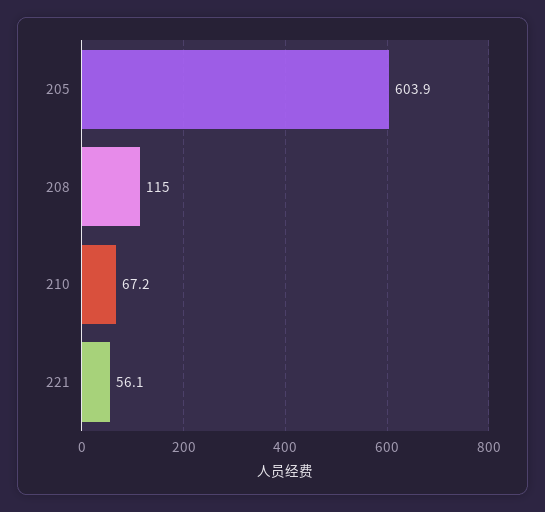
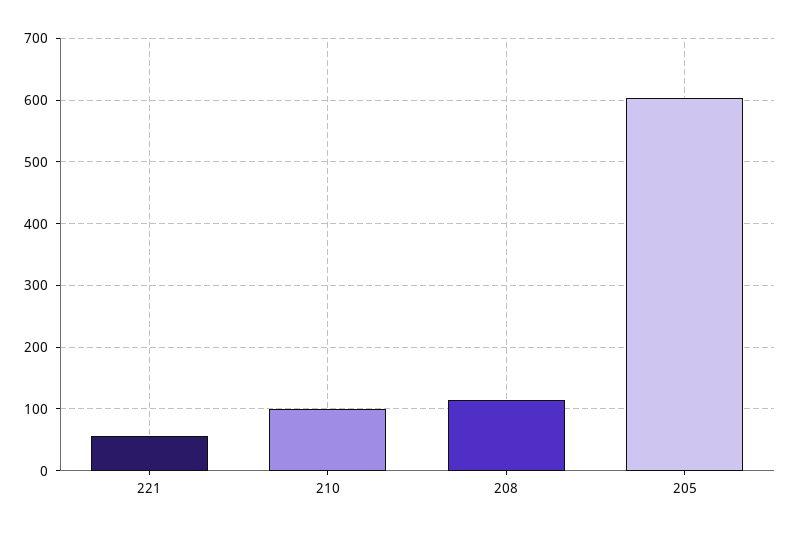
  {
    "205": 603.9,
    "208": 115,
-   "210": 67.2,
+   "210": 100,
    "221": 56.1
  }

